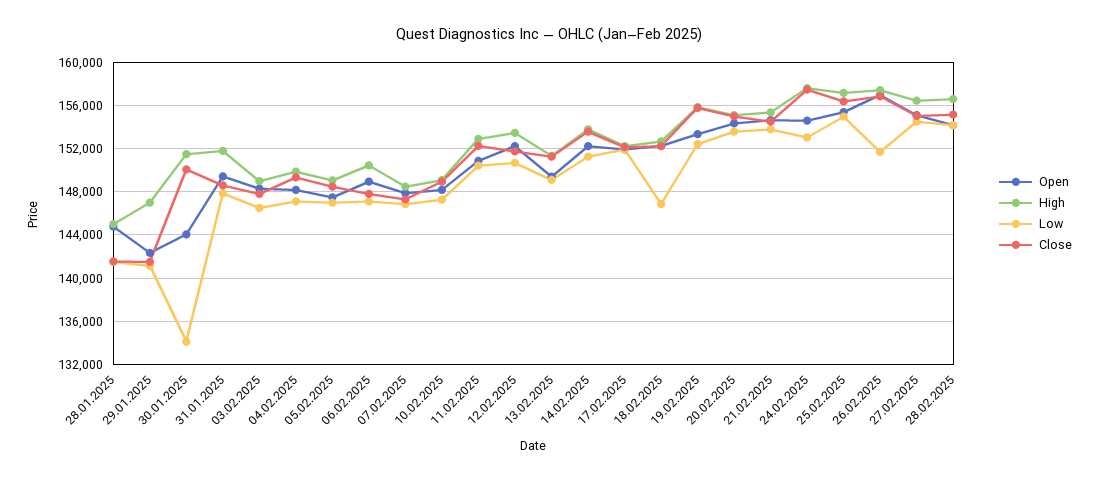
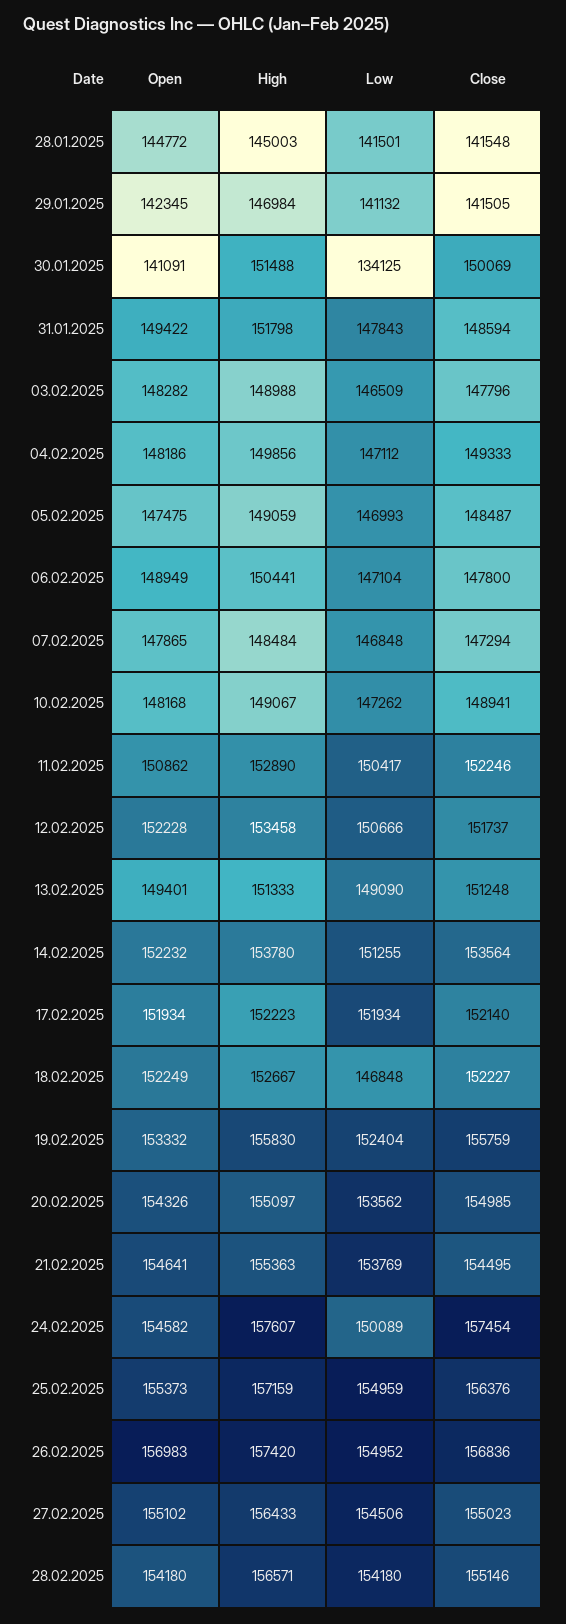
  {
    "Open": {
      "28.01.2025": 144772,
      "29.01.2025": 142345,
-     "30.01.2025": 144000,
+     "30.01.2025": 141091,
      "31.01.2025": 149422,
      "03.02.2025": 148282,
      "04.02.2025": 148186,
      "05.02.2025": 147475,
      "06.02.2025": 148949,
      "07.02.2025": 147865,
      "10.02.2025": 148168,
      "11.02.2025": 150862,
      "12.02.2025": 152228,
      "13.02.2025": 149401,
      "14.02.2025": 152232,
      "17.02.2025": 151934,
      "18.02.2025": 152249,
      "19.02.2025": 153332,
      "20.02.2025": 154326,
      "21.02.2025": 154641,
      "24.02.2025": 154582,
      "25.02.2025": 155373,
      "26.02.2025": 156983,
      "27.02.2025": 155102,
      "28.02.2025": 154180
    },
    "High": {
      "28.01.2025": 145003,
      "29.01.2025": 146984,
      "30.01.2025": 151488,
      "31.01.2025": 151798,
      "03.02.2025": 148988,
      "04.02.2025": 149856,
      "05.02.2025": 149059,
      "06.02.2025": 150441,
      "07.02.2025": 148484,
      "10.02.2025": 149067,
      "11.02.2025": 152890,
      "12.02.2025": 153458,
      "13.02.2025": 151333,
      "14.02.2025": 153780,
      "17.02.2025": 152223,
      "18.02.2025": 152667,
      "19.02.2025": 155830,
      "20.02.2025": 155097,
      "21.02.2025": 155363,
      "24.02.2025": 157607,
      "25.02.2025": 157159,
      "26.02.2025": 157420,
      "27.02.2025": 156433,
      "28.02.2025": 156571
    },
    "Low": {
      "28.01.2025": 141501,
      "29.01.2025": 141132,
      "30.01.2025": 134125,
      "31.01.2025": 147843,
      "03.02.2025": 146509,
      "04.02.2025": 147112,
      "05.02.2025": 146993,
      "06.02.2025": 147104,
      "07.02.2025": 146848,
      "10.02.2025": 147262,
      "11.02.2025": 150417,
      "12.02.2025": 150666,
      "13.02.2025": 149090,
      "14.02.2025": 151255,
      "17.02.2025": 151934,
      "18.02.2025": 146848,
      "19.02.2025": 152404,
      "20.02.2025": 153562,
      "21.02.2025": 153769,
-     "24.02.2025": 153000,
+     "24.02.2025": 150089,
      "25.02.2025": 154959,
-     "26.02.2025": 152000,
+     "26.02.2025": 154952,
      "27.02.2025": 154506,
      "28.02.2025": 154180
    },
    "Close": {
      "28.01.2025": 141548,
      "29.01.2025": 141505,
      "30.01.2025": 150069,
      "31.01.2025": 148594,
      "03.02.2025": 147796,
      "04.02.2025": 149333,
      "05.02.2025": 148487,
      "06.02.2025": 147800,
      "07.02.2025": 147294,
      "10.02.2025": 148941,
      "11.02.2025": 152246,
      "12.02.2025": 151737,
      "13.02.2025": 151248,
      "14.02.2025": 153564,
      "17.02.2025": 152140,
      "18.02.2025": 152227,
      "19.02.2025": 155759,
      "20.02.2025": 154985,
      "21.02.2025": 154495,
      "24.02.2025": 157454,
      "25.02.2025": 156376,
      "26.02.2025": 156836,
      "27.02.2025": 155023,
      "28.02.2025": 155146
    }
  }

